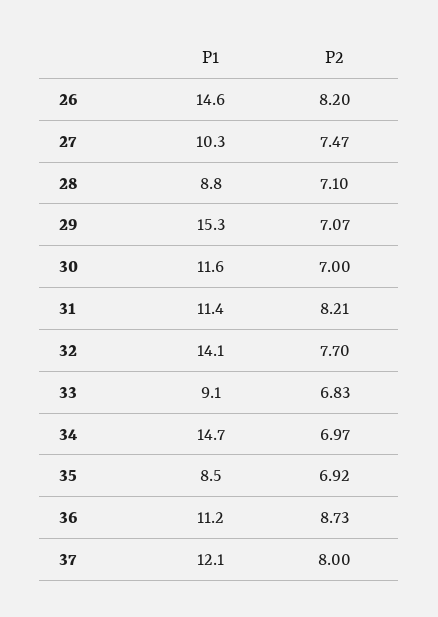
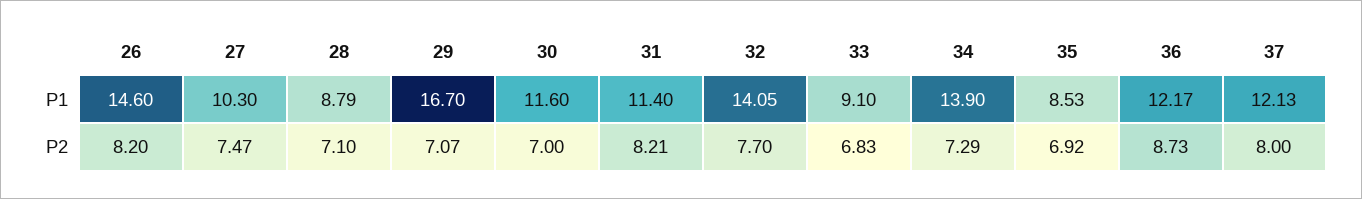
  {
    "P1": {
      "26": 14.6,
      "27": 10.3,
      "28": 8.79,
-     "29": 15.3,
+     "29": 16.7,
      "30": 11.6,
      "31": 11.4,
      "32": 14.05,
      "33": 9.1,
-     "34": 14.7,
+     "34": 13.9,
      "35": 8.53,
-     "36": 11.2,
+     "36": 12.17,
      "37": 12.13
    },
    "P2": {
      "26": 8.2,
      "27": 7.47,
      "28": 7.1,
      "29": 7.07,
      "30": 7,
      "31": 8.21,
      "32": 7.7,
      "33": 6.83,
-     "34": 6.97,
+     "34": 7.29,
      "35": 6.92,
      "36": 8.73,
      "37": 8
    }
  }

